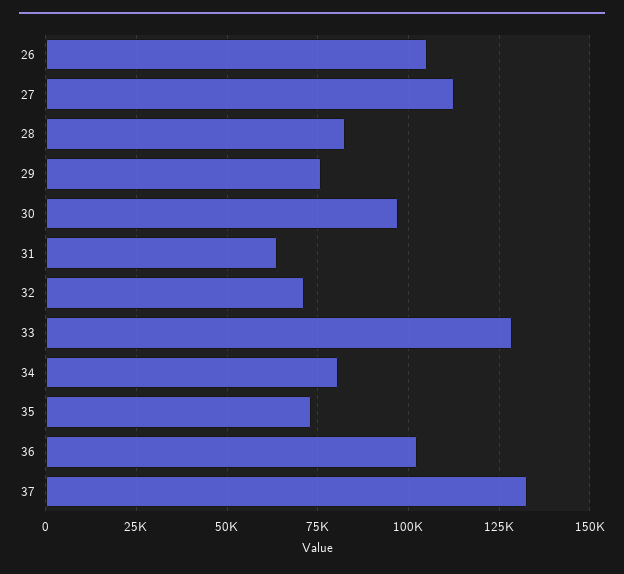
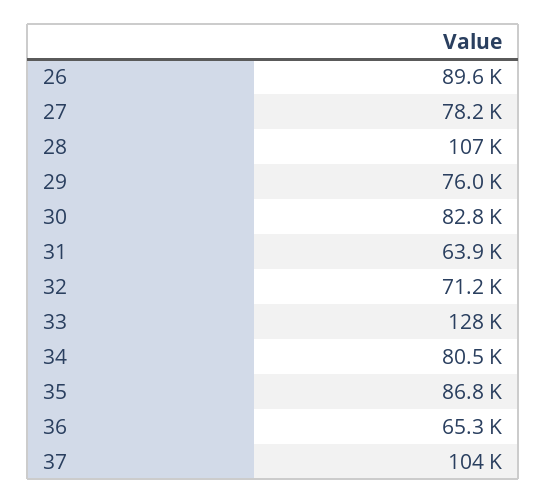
  {
-   "26": 105000,
+   "26": 89600,
-   "27": 112500,
+   "27": 78200,
-   "28": 82500,
+   "28": 107000,
    "29": 76000,
-   "30": 97500,
+   "30": 82800,
    "31": 63900,
    "32": 71200,
    "33": 128000,
    "34": 80500,
-   "35": 72500,
+   "35": 86800,
-   "36": 102500,
+   "36": 65300,
-   "37": 132500
+   "37": 104000
  }

